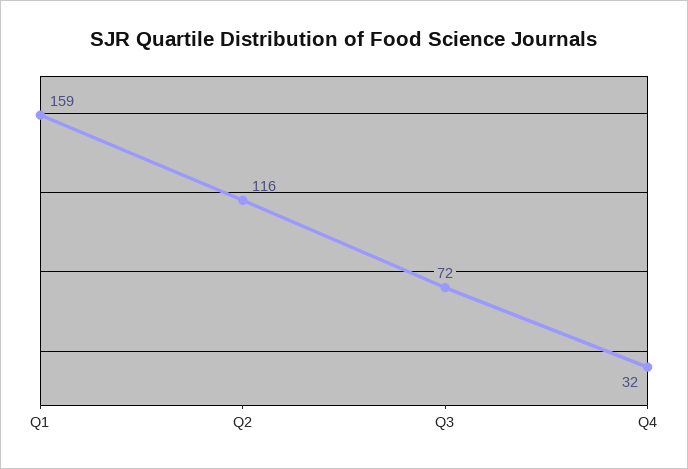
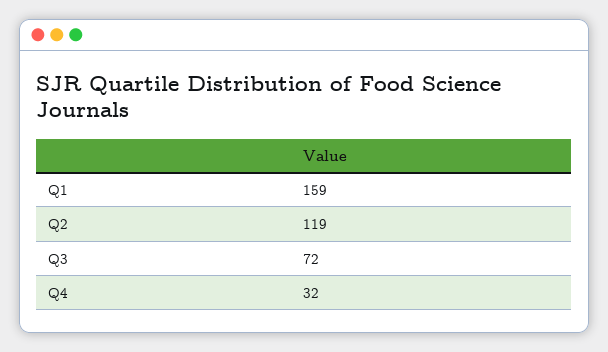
  {
    "Q1": 159,
-   "Q2": 116,
+   "Q2": 119,
    "Q3": 72,
    "Q4": 32
  }

